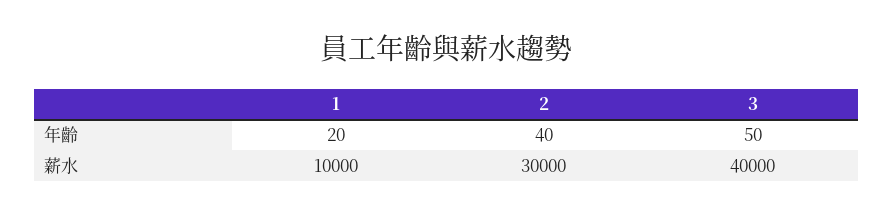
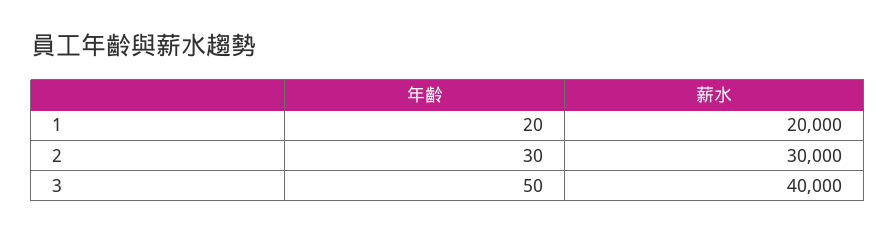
  {
    "1": {
      "年齡": 20,
-     "薪水": 10000
+     "薪水": 20000
    },
    "2": {
-     "年齡": 40,
+     "年齡": 30,
      "薪水": 30000
    },
    "3": {
      "年齡": 50,
      "薪水": 40000
    }
  }

